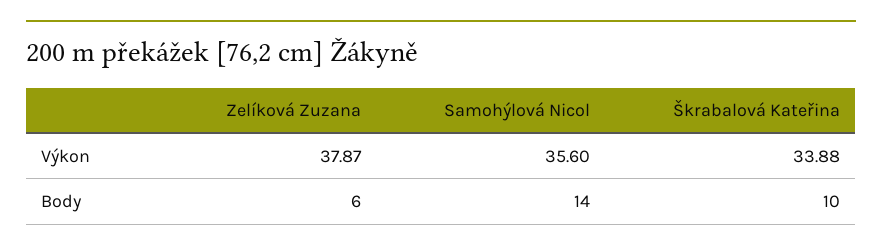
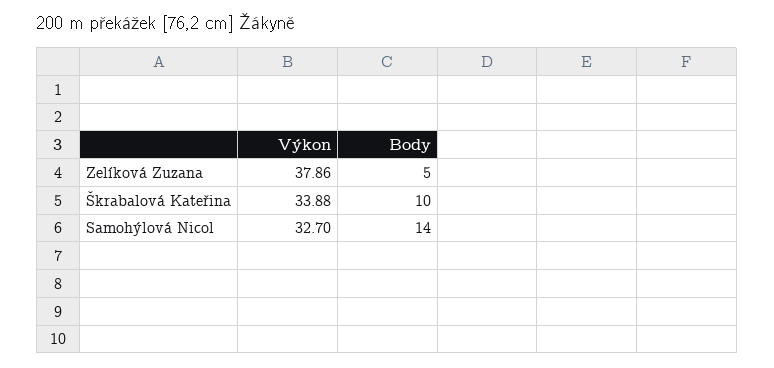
  {
    "Zelíková Zuzana": {
-     "Výkon": 37.87,
+     "Výkon": 37.86,
-     "Body": 6
+     "Body": 5
    },
    "Samohýlová Nicol": {
-     "Výkon": 35.6,
+     "Výkon": 32.7,
      "Body": 14
    },
    "Škrabalová Kateřina": {
      "Výkon": 33.88,
      "Body": 10
    }
  }

